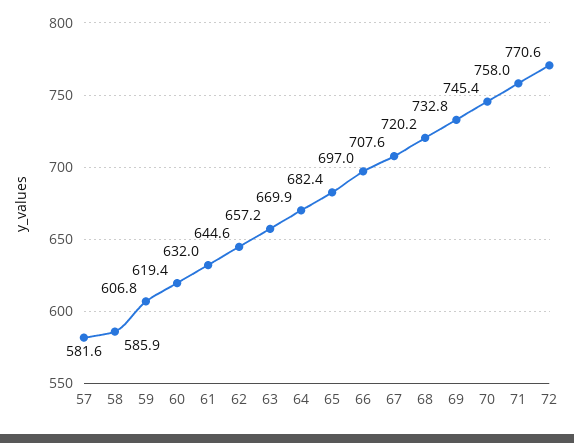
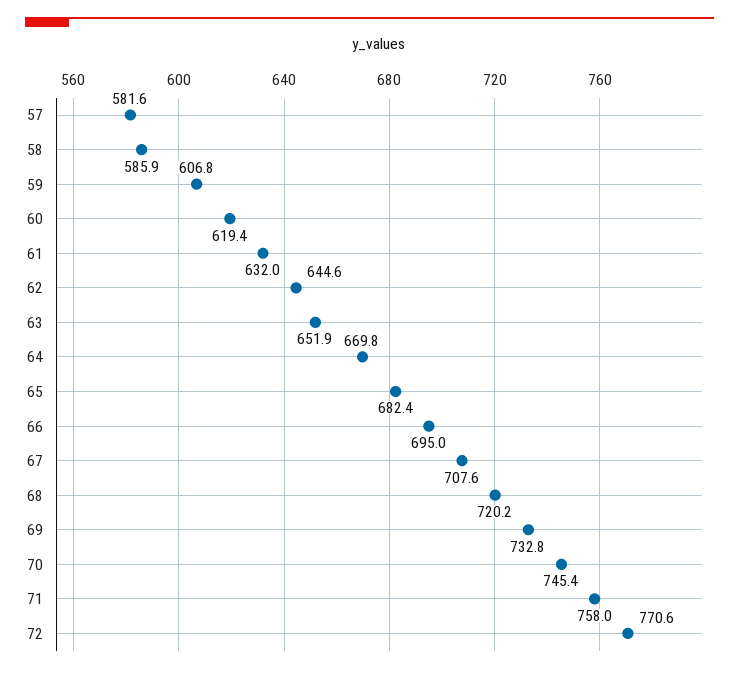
  {
    "57": 581.6,
    "58": 585.9,
    "59": 606.8,
    "60": 619.4,
    "61": 632,
    "62": 644.6,
-   "63": 657.2,
+   "63": 651.9,
-   "64": 669.9,
+   "64": 669.8,
    "65": 682.4,
-   "66": 697,
+   "66": 695,
    "67": 707.6,
    "68": 720.2,
    "69": 732.8,
    "70": 745.4,
    "71": 758,
    "72": 770.6
  }

